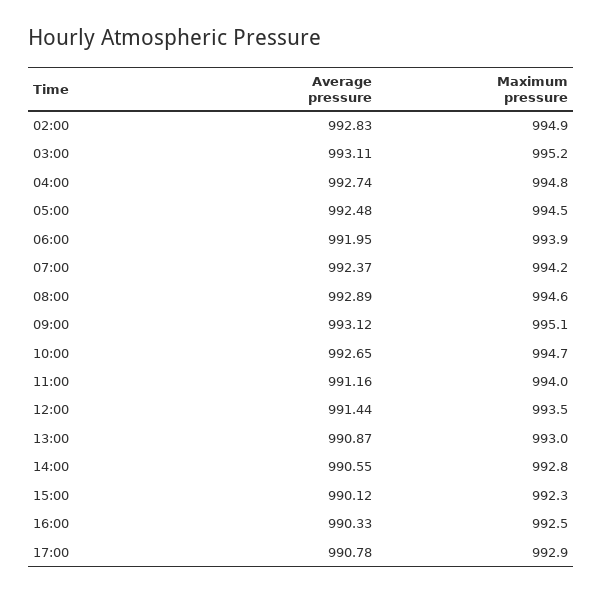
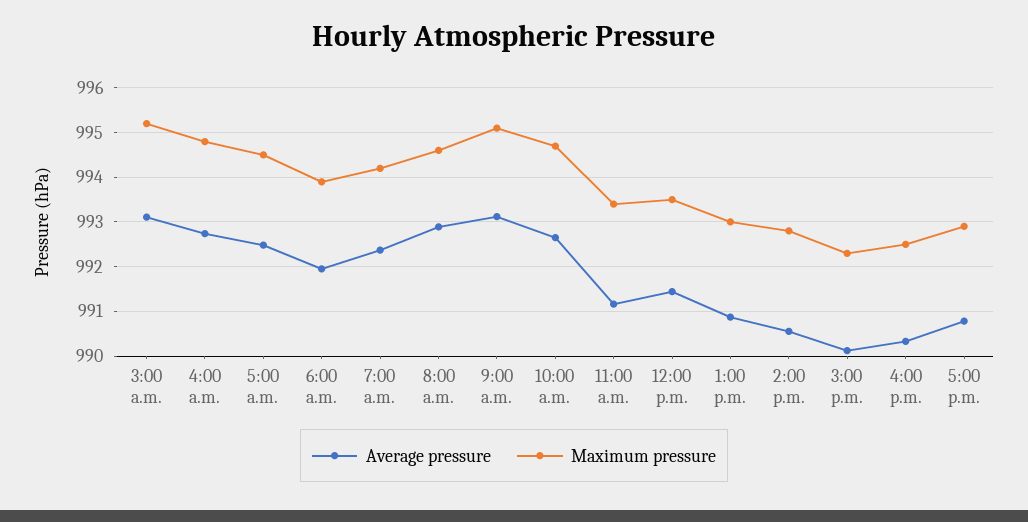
  {
    "Average pressure": {
-     "02:00": 992.83,
      "03:00": 993.11,
      "04:00": 992.74,
      "05:00": 992.48,
      "06:00": 991.95,
      "07:00": 992.37,
      "08:00": 992.89,
      "09:00": 993.12,
      "10:00": 992.65,
      "11:00": 991.16,
      "12:00": 991.44,
      "13:00": 990.87,
      "14:00": 990.55,
      "15:00": 990.12,
      "16:00": 990.33,
      "17:00": 990.78
    },
    "Maximum pressure": {
-     "02:00": 994.9,
      "03:00": 995.2,
      "04:00": 994.8,
      "05:00": 994.5,
      "06:00": 993.9,
      "07:00": 994.2,
      "08:00": 994.6,
      "09:00": 995.1,
      "10:00": 994.7,
-     "11:00": 994,
+     "11:00": 993.4,
      "12:00": 993.5,
      "13:00": 993,
      "14:00": 992.8,
      "15:00": 992.3,
      "16:00": 992.5,
      "17:00": 992.9
    }
  }

